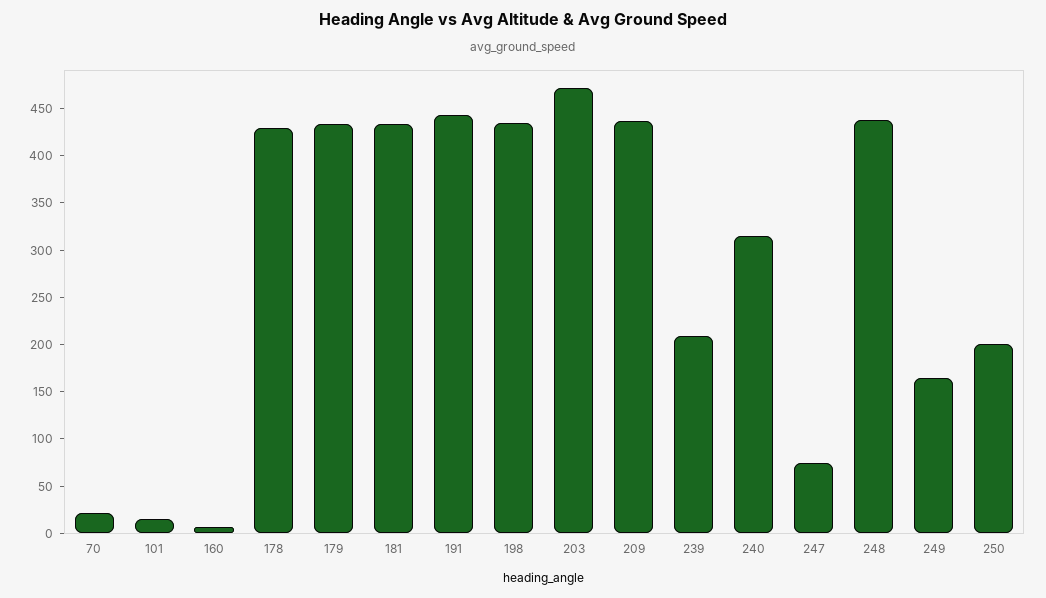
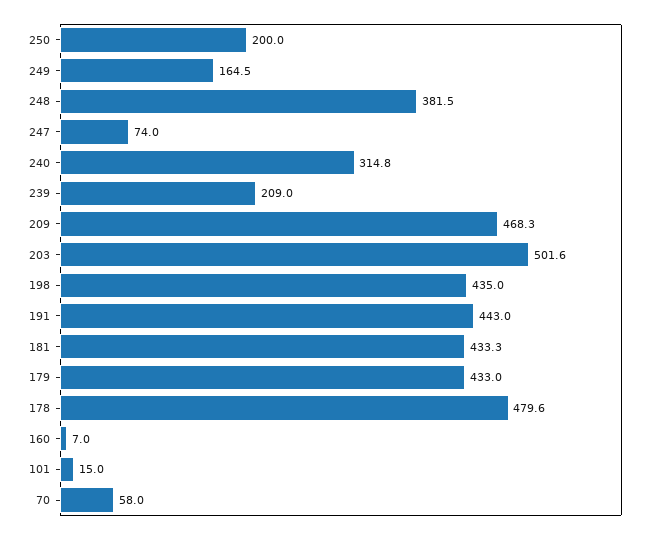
  {
-   "70": 20,
+   "70": 58,
    "101": 15,
    "160": 7,
-   "178": 430,
+   "178": 479.6,
    "179": 433,
    "181": 433.3,
    "191": 443,
    "198": 435,
-   "203": 470,
+   "203": 501.6,
-   "209": 440,
+   "209": 468.3,
    "239": 209,
    "240": 314.8,
    "247": 74,
-   "248": 440,
+   "248": 381.5,
    "249": 164.5,
    "250": 200
  }

